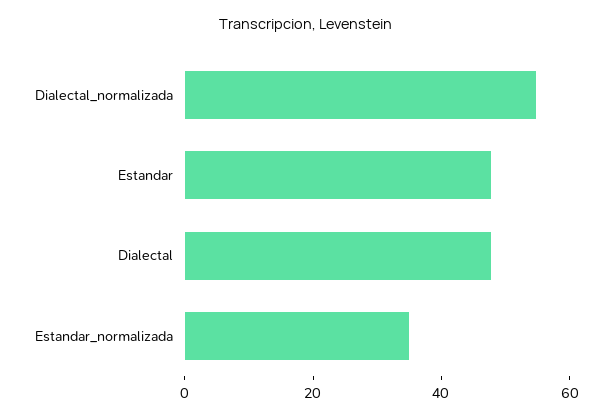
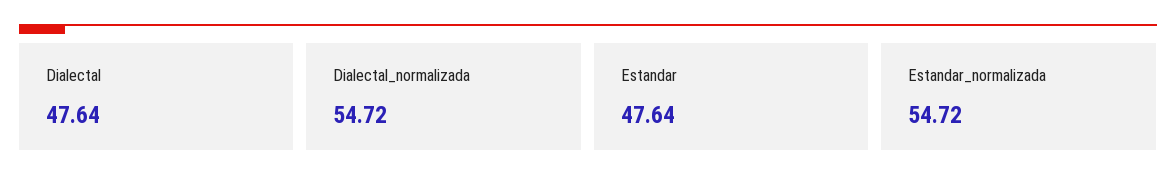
  {
    "Dialectal_normalizada": 54.72,
    "Estandar": 47.64,
    "Dialectal": 47.64,
-   "Estandar_normalizada": 35
+   "Estandar_normalizada": 54.72
  }

